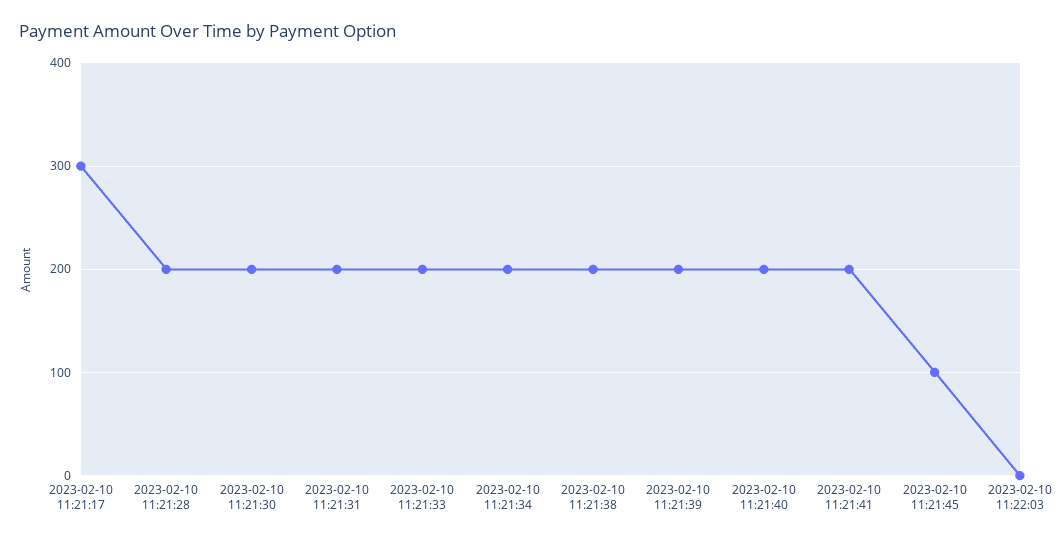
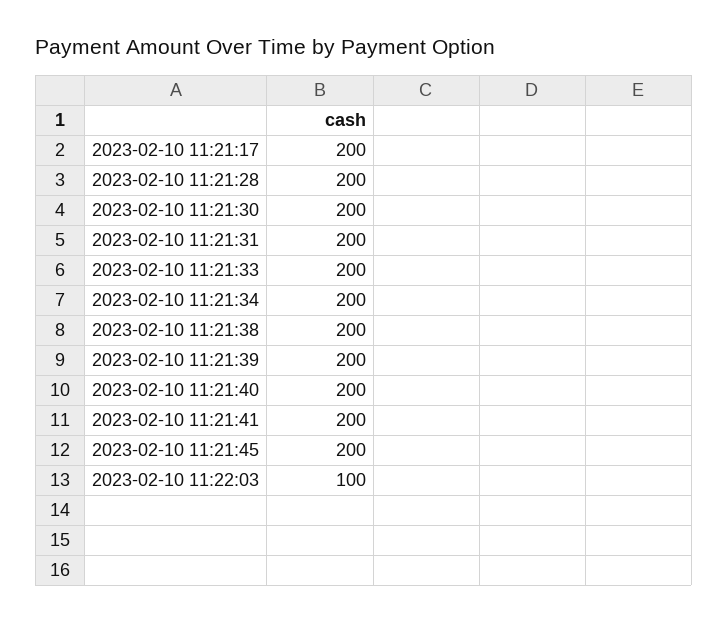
  {
-   "2023-02-10 11:21:17": 300,
+   "2023-02-10 11:21:17": 200,
    "2023-02-10 11:21:28": 200,
    "2023-02-10 11:21:30": 200,
    "2023-02-10 11:21:31": 200,
    "2023-02-10 11:21:33": 200,
    "2023-02-10 11:21:34": 200,
    "2023-02-10 11:21:38": 200,
    "2023-02-10 11:21:39": 200,
    "2023-02-10 11:21:40": 200,
    "2023-02-10 11:21:41": 200,
-   "2023-02-10 11:21:45": 100,
+   "2023-02-10 11:21:45": 200,
-   "2023-02-10 11:22:03": 0
+   "2023-02-10 11:22:03": 100
  }

